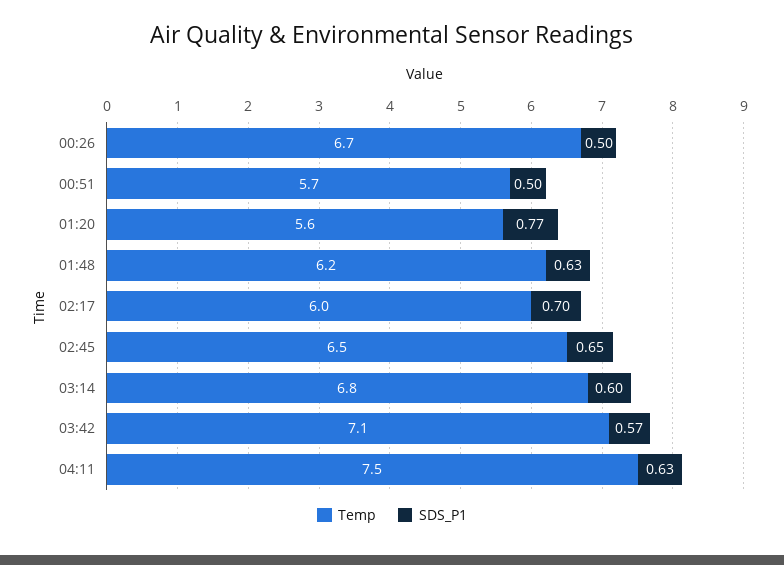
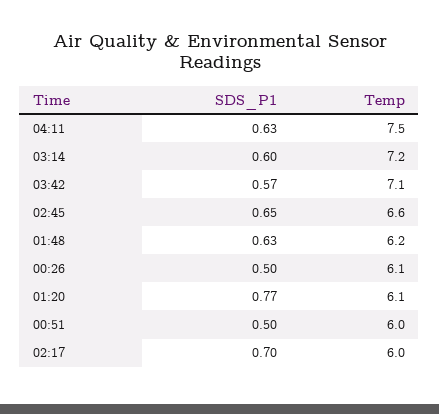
  {
    "Temp": {
-     "00:26": 6.7,
+     "00:26": 6.1,
-     "00:51": 5.7,
+     "00:51": 6,
-     "01:20": 5.6,
+     "01:20": 6.1,
      "01:48": 6.2,
      "02:17": 6,
-     "02:45": 6.5,
+     "02:45": 6.6,
-     "03:14": 6.8,
+     "03:14": 7.2,
      "03:42": 7.1,
      "04:11": 7.5
    },
    "SDS_P1": {
      "00:26": 0.5,
      "00:51": 0.5,
      "01:20": 0.77,
      "01:48": 0.63,
      "02:17": 0.7,
      "02:45": 0.65,
      "03:14": 0.6,
      "03:42": 0.57,
      "04:11": 0.63
    }
  }

